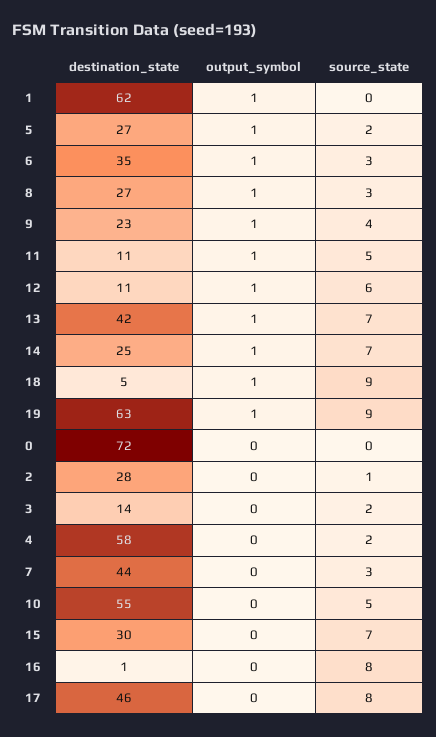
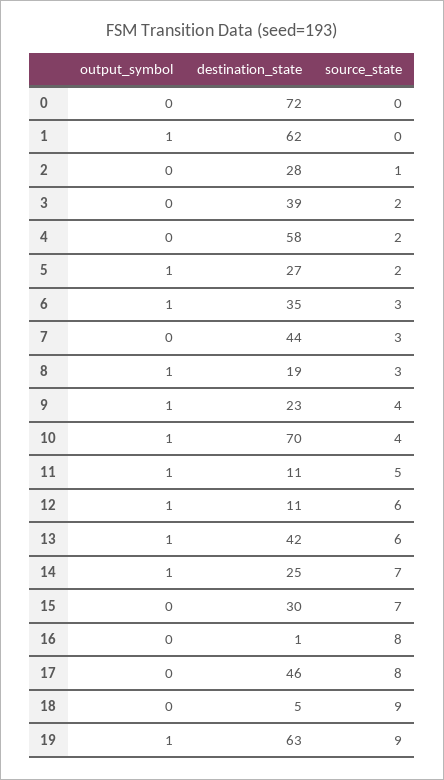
  {
    "destination_state": {
      "1": 62,
      "5": 27,
      "6": 35,
-     "8": 27,
+     "8": 19,
      "9": 23,
      "11": 11,
      "12": 11,
      "13": 42,
      "14": 25,
      "18": 5,
      "19": 63,
      "0": 72,
      "2": 28,
-     "3": 14,
+     "3": 39,
      "4": 58,
      "7": 44,
-     "10": 55,
+     "10": 70,
      "15": 30,
      "16": 1,
      "17": 46
    },
    "output_symbol": {
      "1": 1,
      "5": 1,
      "6": 1,
      "8": 1,
      "9": 1,
      "11": 1,
      "12": 1,
      "13": 1,
      "14": 1,
-     "18": 1,
+     "18": 0,
      "19": 1,
      "0": 0,
      "2": 0,
      "3": 0,
      "4": 0,
      "7": 0,
-     "10": 0,
+     "10": 1,
      "15": 0,
      "16": 0,
      "17": 0
    },
    "source_state": {
      "1": 0,
      "5": 2,
      "6": 3,
      "8": 3,
      "9": 4,
      "11": 5,
      "12": 6,
-     "13": 7,
+     "13": 6,
      "14": 7,
      "18": 9,
      "19": 9,
      "0": 0,
      "2": 1,
      "3": 2,
      "4": 2,
      "7": 3,
-     "10": 5,
+     "10": 4,
      "15": 7,
      "16": 8,
      "17": 8
    }
  }

